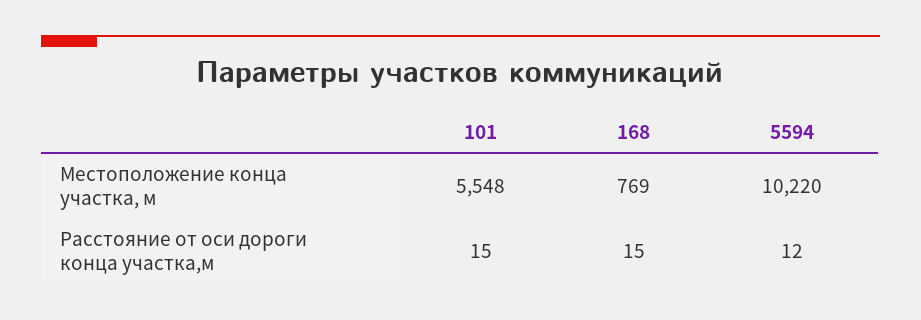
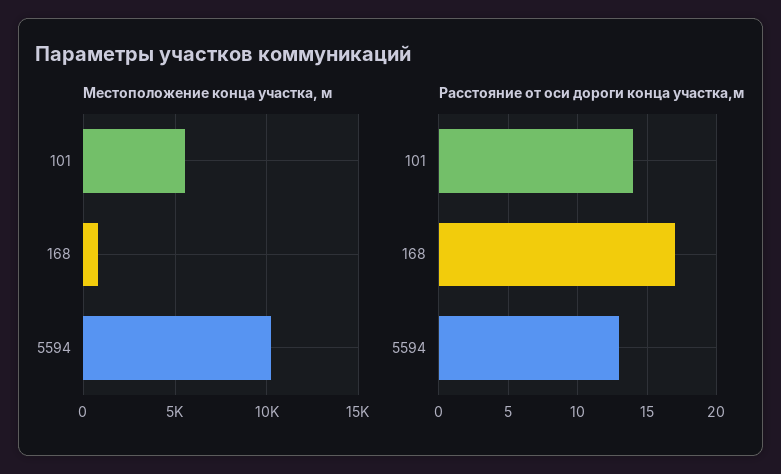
  {
    "Местоположение конца участка, м": {
      "101": 5548,
      "168": 769,
      "5594": 10220
    },
    "Расстояние от оси дороги конца участка,м": {
-     "101": 15,
+     "101": 14,
-     "168": 15,
+     "168": 17,
-     "5594": 12
+     "5594": 13
    }
  }

